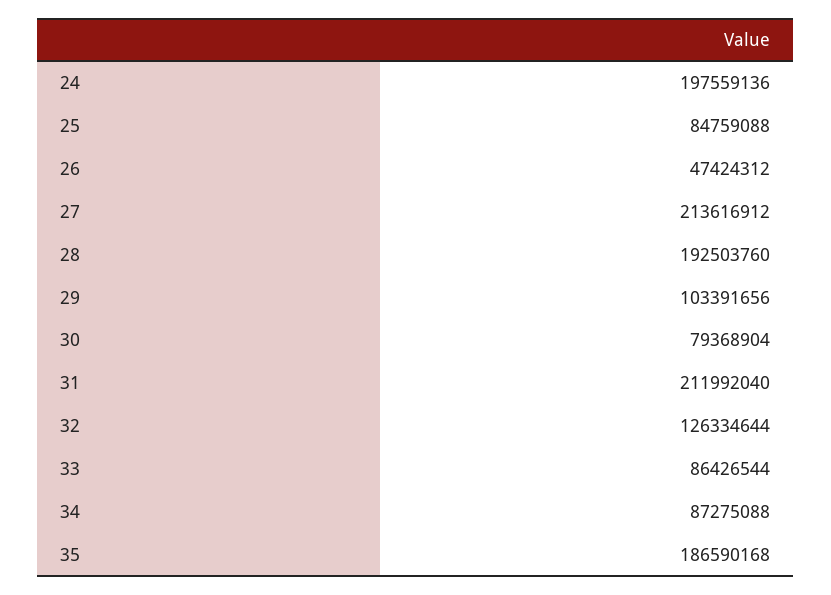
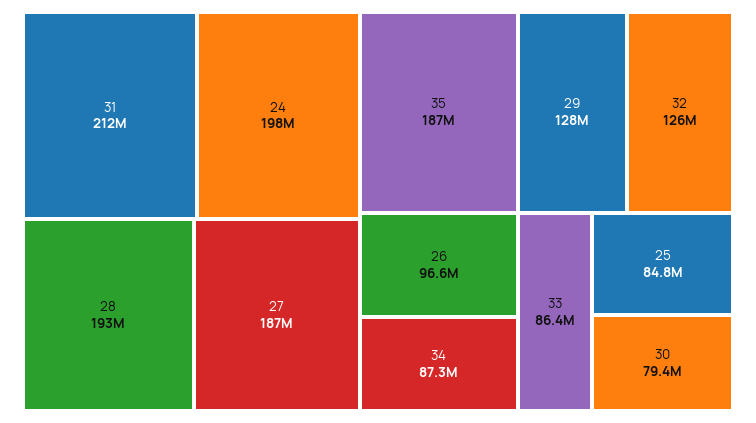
  {
    "24": 197559136,
    "25": 84759088,
-   "26": 47424312,
+   "26": 96600000,
-   "27": 213616912,
+   "27": 187000000,
    "28": 192503760,
-   "29": 103391656,
+   "29": 128000000,
    "30": 79368904,
    "31": 211992040,
    "32": 126334644,
    "33": 86426544,
    "34": 87275088,
    "35": 186590168
  }

